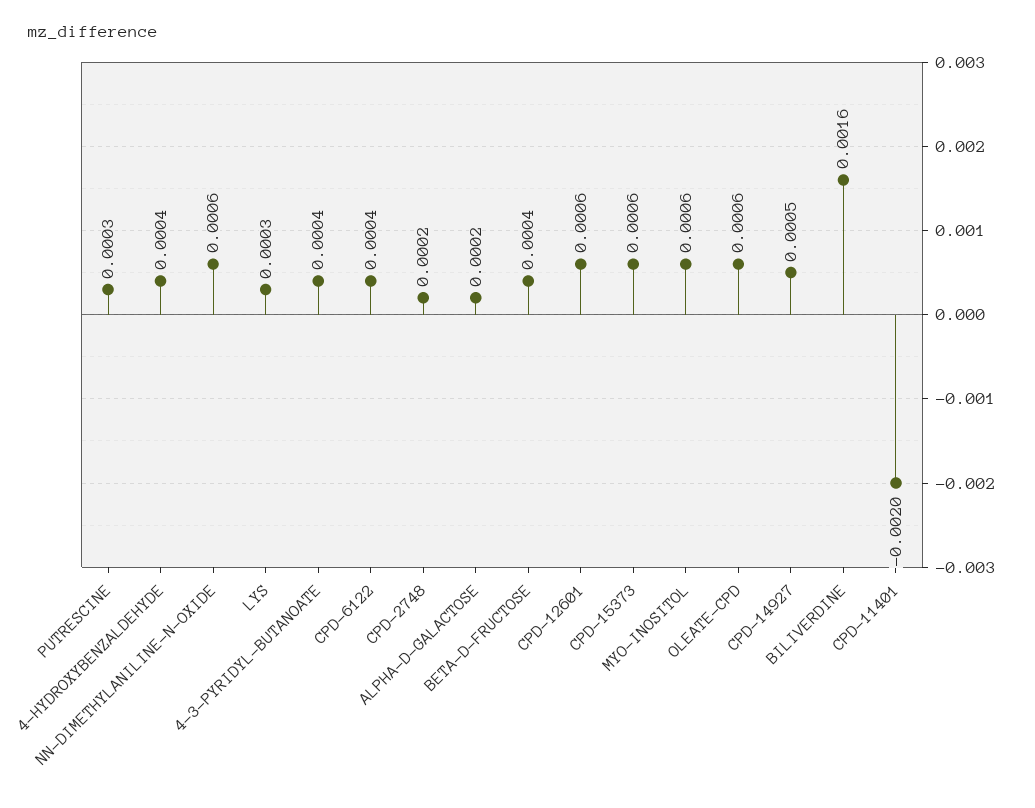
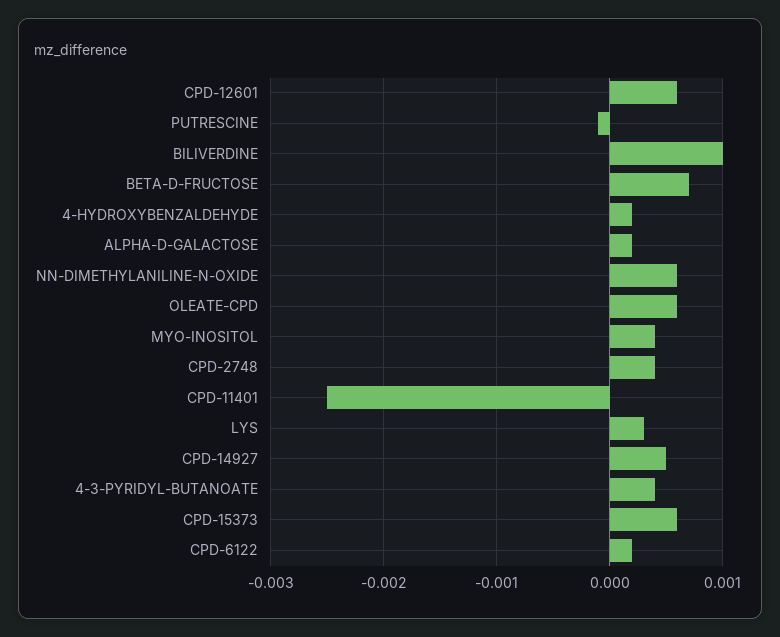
  {
-   "PUTRESCINE": 0.0003,
+   "PUTRESCINE": -0.0001,
-   "4-HYDROXYBENZALDEHYDE": 0.0004,
+   "4-HYDROXYBENZALDEHYDE": 0.0002,
    "NN-DIMETHYLANILINE-N-OXIDE": 0.0006,
    "LYS": 0.0003,
    "4-3-PYRIDYL-BUTANOATE": 0.0004,
-   "CPD-6122": 0.0004,
+   "CPD-6122": 0.0002,
-   "CPD-2748": 0.0002,
+   "CPD-2748": 0.0004,
    "ALPHA-D-GALACTOSE": 0.0002,
-   "BETA-D-FRUCTOSE": 0.0004,
+   "BETA-D-FRUCTOSE": 0.0007,
    "CPD-12601": 0.0006,
    "CPD-15373": 0.0006,
-   "MYO-INOSITOL": 0.0006,
+   "MYO-INOSITOL": 0.0004,
    "OLEATE-CPD": 0.0006,
    "CPD-14927": 0.0005,
-   "BILIVERDINE": 0.0016,
+   "BILIVERDINE": 0.001,
-   "CPD-11401": -0.002
+   "CPD-11401": -0.0025
  }

